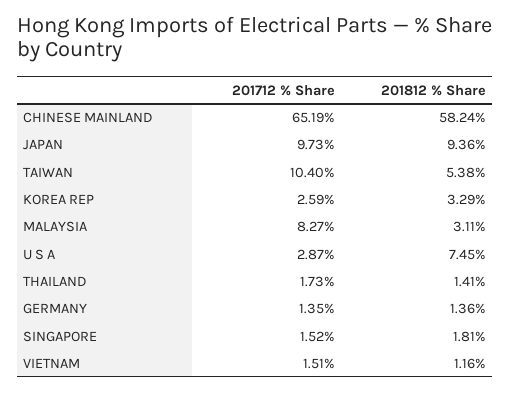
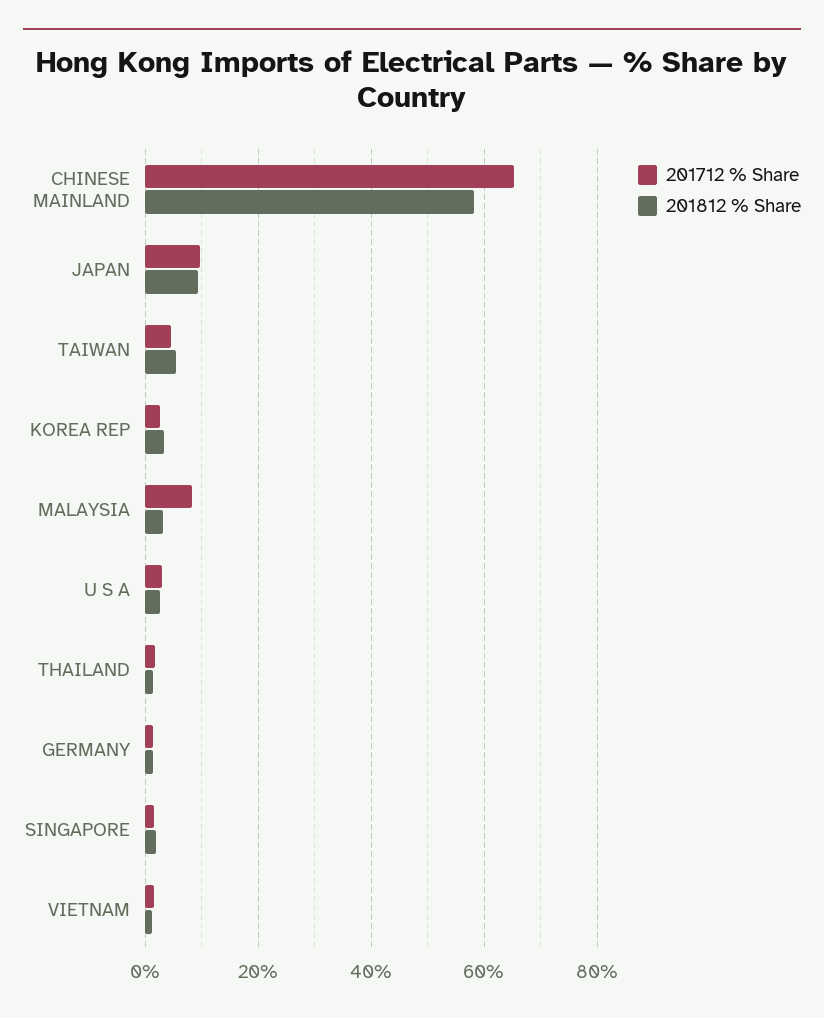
  {
    "201712 % Share": {
      "CHINESE MAINLAND": 65.19,
      "JAPAN": 9.73,
-     "TAIWAN": 10.4,
+     "TAIWAN": 4,
      "KOREA REP": 2.59,
      "MALAYSIA": 8.27,
      "U S A": 2.87,
      "THAILAND": 1.73,
      "GERMANY": 1.35,
      "SINGAPORE": 1.52,
      "VIETNAM": 1.51
    },
    "201812 % Share": {
      "CHINESE MAINLAND": 58.24,
      "JAPAN": 9.36,
      "TAIWAN": 5.38,
      "KOREA REP": 3.29,
      "MALAYSIA": 3.11,
-     "U S A": 7.45,
+     "U S A": 2,
      "THAILAND": 1.41,
      "GERMANY": 1.36,
      "SINGAPORE": 1.81,
      "VIETNAM": 1.16
    }
  }

